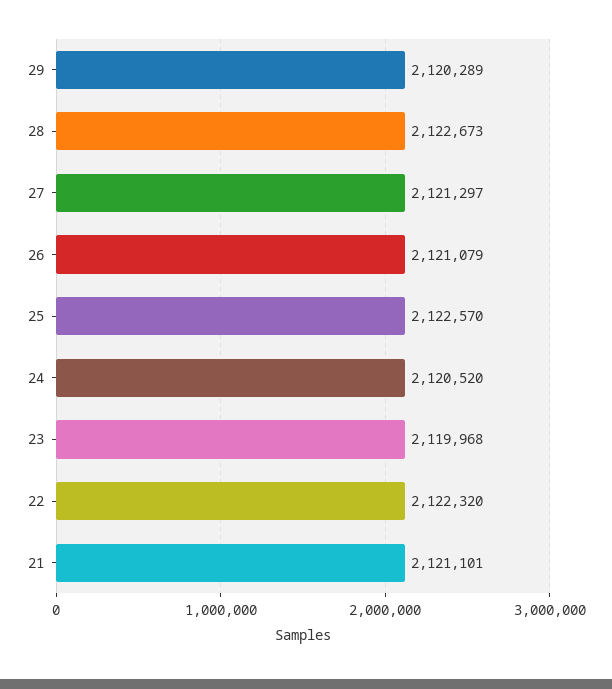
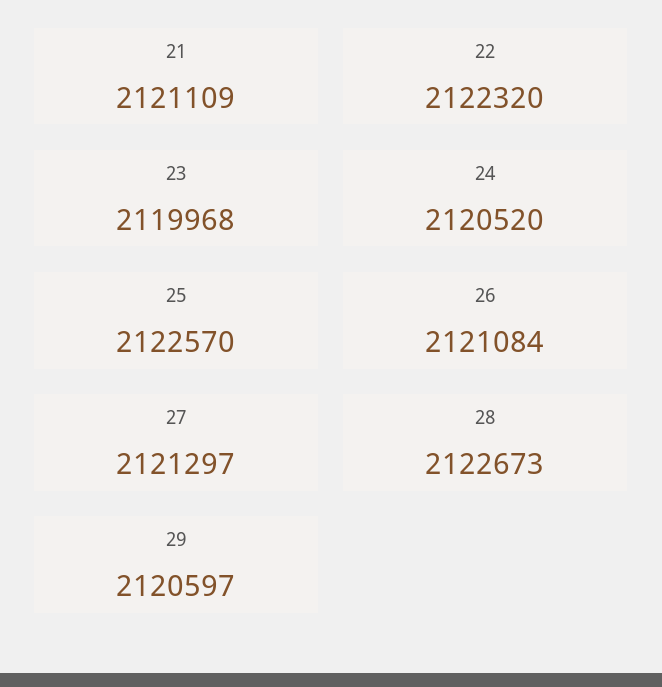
  {
-   "29": 2120289,
+   "29": 2120597,
    "28": 2122673,
    "27": 2121297,
-   "26": 2121079,
+   "26": 2121084,
    "25": 2122570,
    "24": 2120520,
    "23": 2119968,
    "22": 2122320,
-   "21": 2121101
+   "21": 2121109
  }

